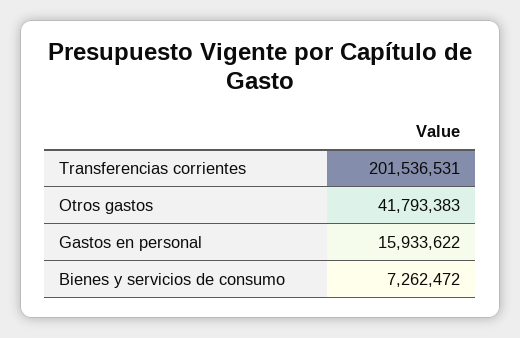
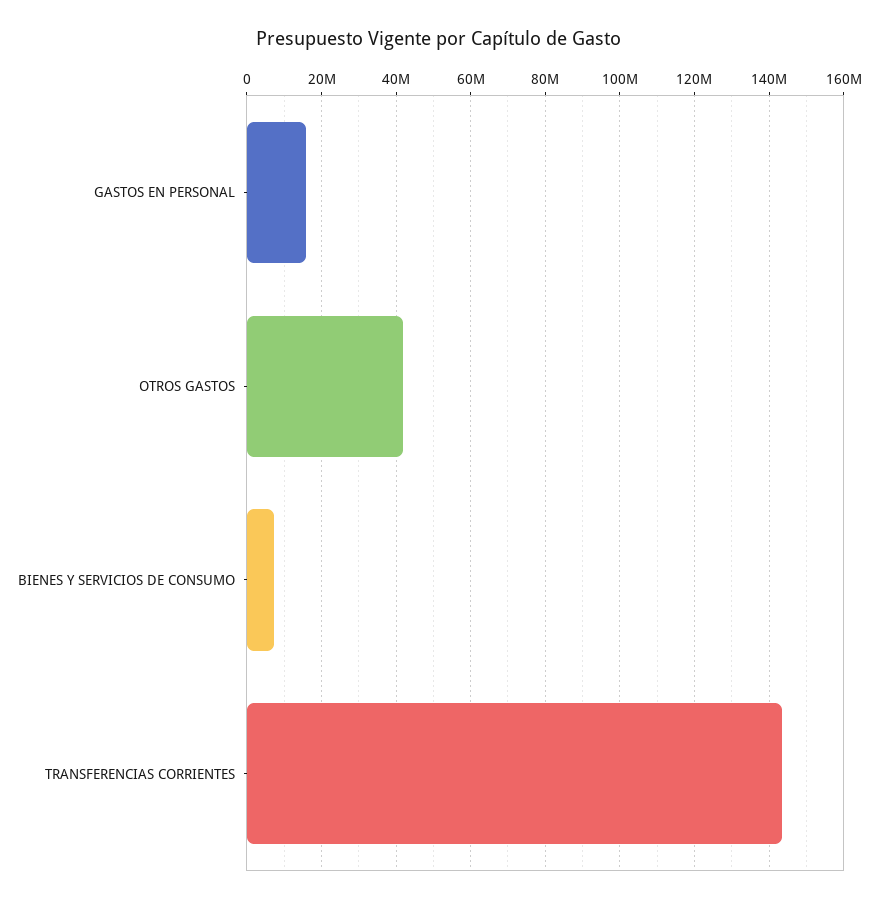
  {
-   "Transferencias corrientes": 201536531,
+   "Transferencias corrientes": 144000000,
    "Otros gastos": 41793383,
    "Gastos en personal": 15933622,
    "Bienes y servicios de consumo": 7262472
  }

